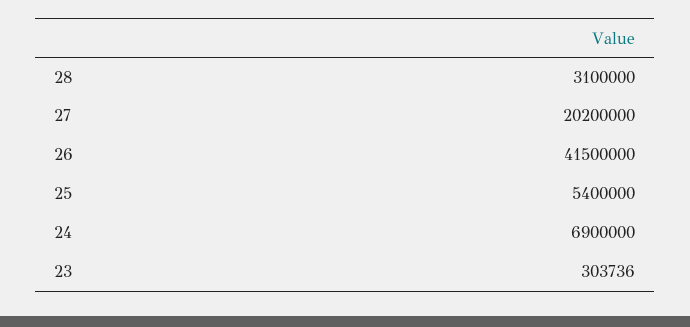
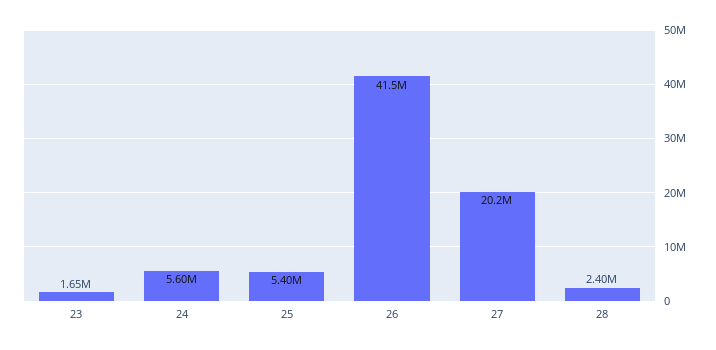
  {
-   "28": 3100000,
+   "28": 2400000,
    "27": 20200000,
    "26": 41500000,
    "25": 5400000,
-   "24": 6900000,
+   "24": 5600000,
-   "23": 303736
+   "23": 1650000
  }

